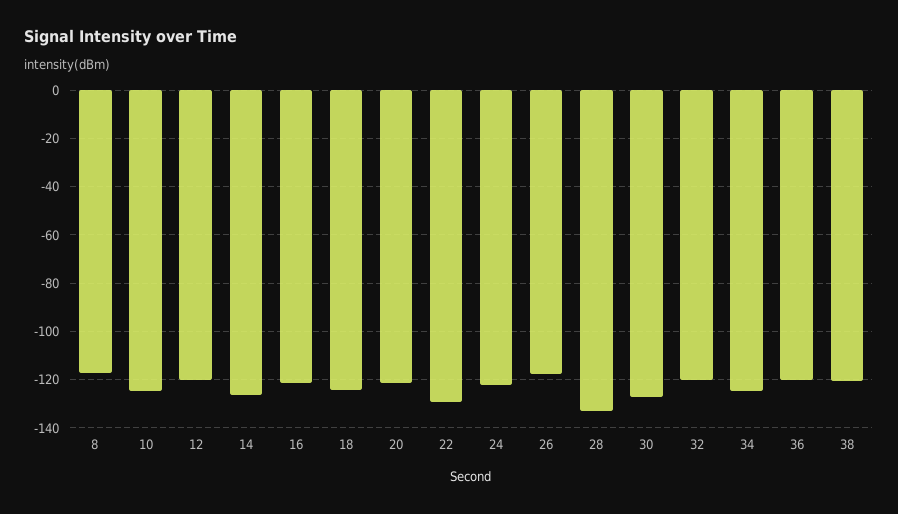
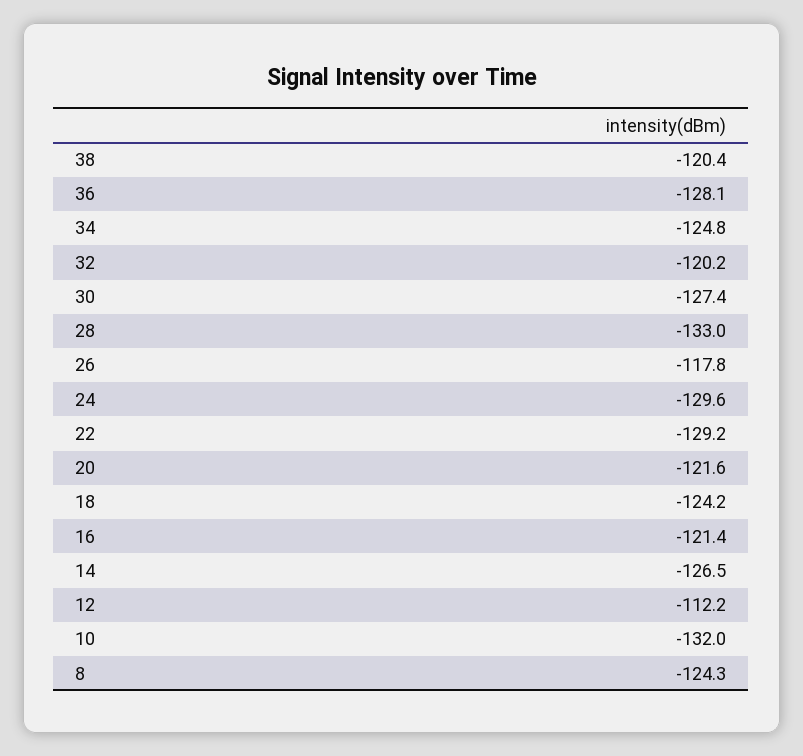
  {
-   "8": -117.5,
+   "8": -124.3,
-   "10": -125,
+   "10": -132,
-   "12": -120,
+   "12": -112.2,
    "14": -126.5,
    "16": -121.4,
    "18": -124.2,
    "20": -121.6,
    "22": -129.2,
-   "24": -122.5,
+   "24": -129.6,
    "26": -117.8,
    "28": -133,
    "30": -127.4,
    "32": -120.2,
    "34": -124.8,
-   "36": -120,
+   "36": -128.1,
    "38": -120.4
  }

